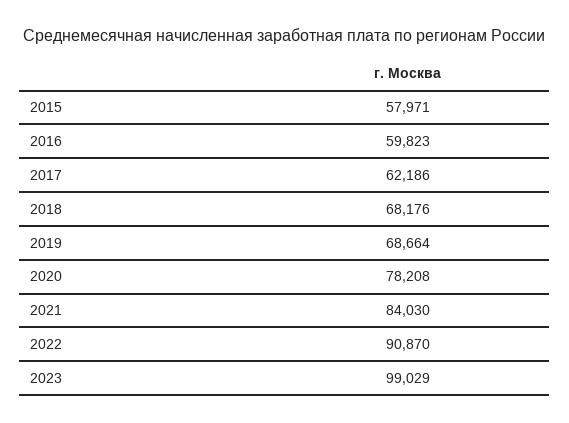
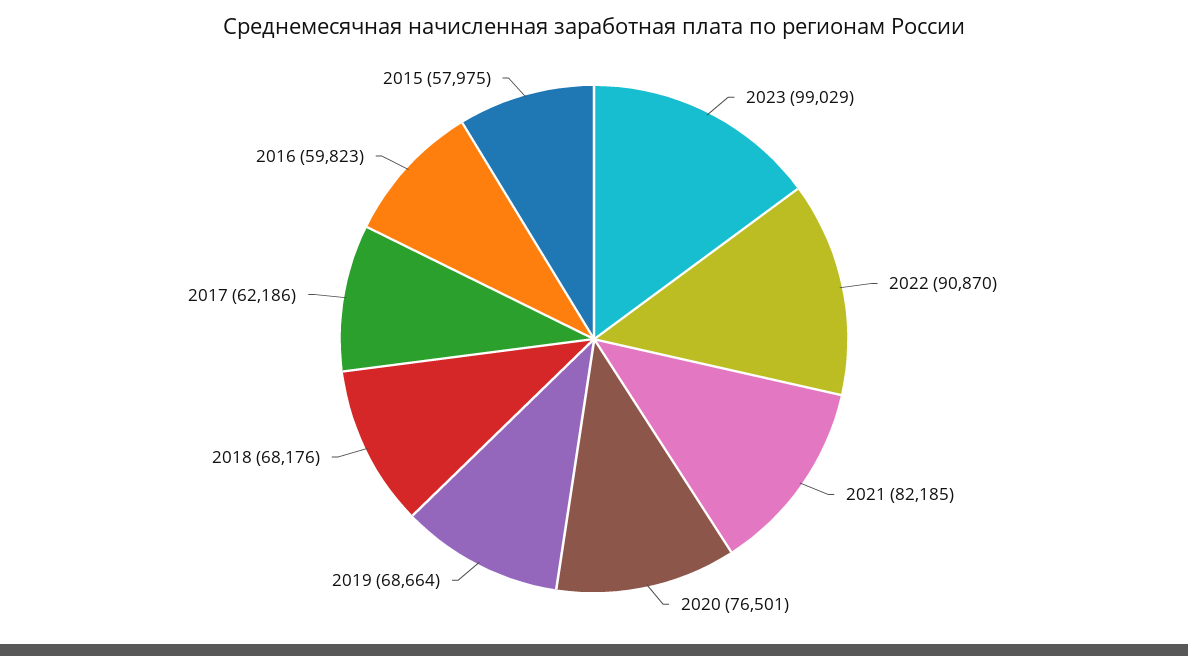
  {
-   "2015": 57971,
+   "2015": 57975,
    "2016": 59823,
    "2017": 62186,
    "2018": 68176,
    "2019": 68664,
-   "2020": 78208,
+   "2020": 76501,
-   "2021": 84030,
+   "2021": 82185,
    "2022": 90870,
    "2023": 99029
  }

